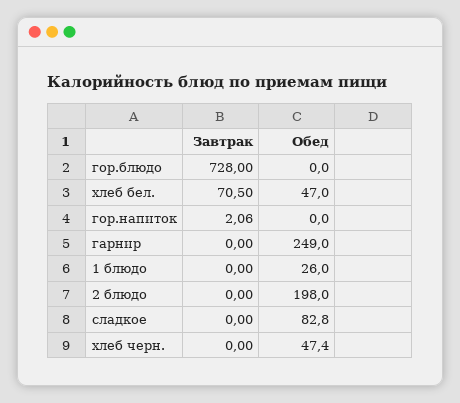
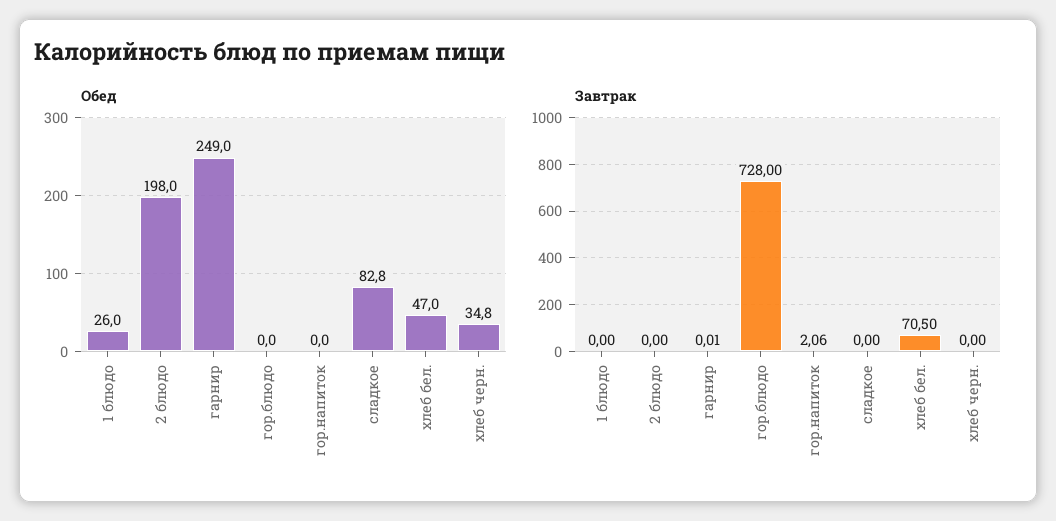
  {
    "Завтрак": {
      "гор.блюдо": 728,
      "хлеб бел.": 70.5,
      "гор.напиток": 2.06,
-     "гарнир": 0,
+     "гарнир": 0.01,
      "1 блюдо": 0,
      "2 блюдо": 0,
      "сладкое": 0,
      "хлеб черн.": 0
    },
    "Обед": {
      "гор.блюдо": 0,
      "хлеб бел.": 47,
      "гор.напиток": 0,
      "гарнир": 249,
      "1 блюдо": 26,
      "2 блюдо": 198,
      "сладкое": 82.8,
-     "хлеб черн.": 47.4
+     "хлеб черн.": 34.8
    }
  }

